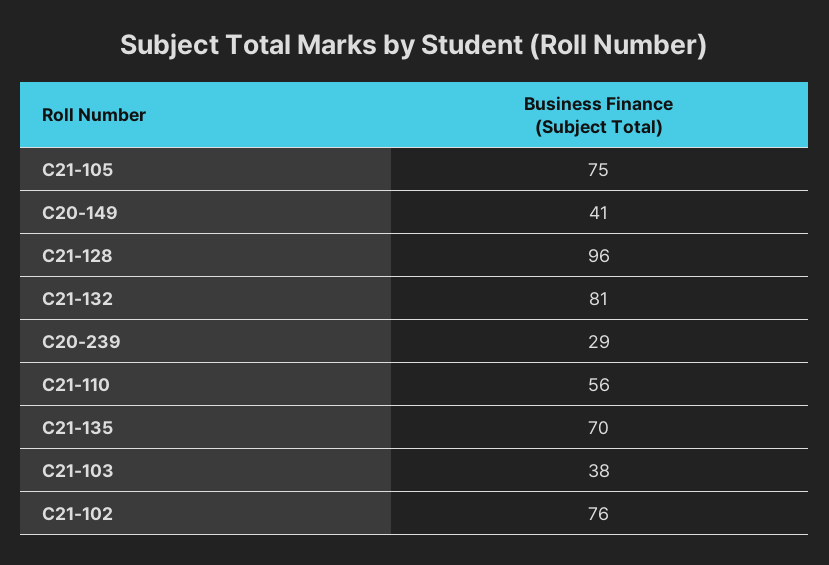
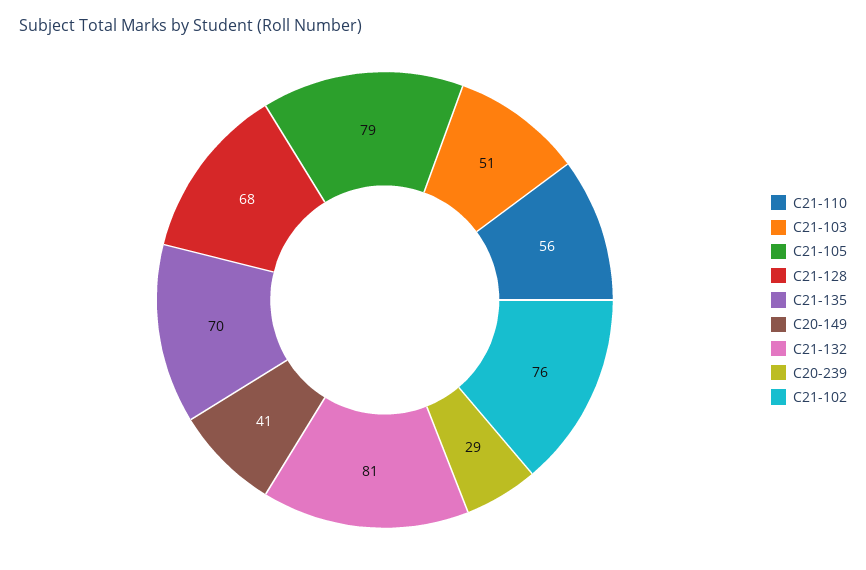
  {
-   "C21-105": 75,
+   "C21-105": 79,
    "C20-149": 41,
-   "C21-128": 96,
+   "C21-128": 68,
    "C21-132": 81,
    "C20-239": 29,
    "C21-110": 56,
    "C21-135": 70,
-   "C21-103": 38,
+   "C21-103": 51,
    "C21-102": 76
  }

